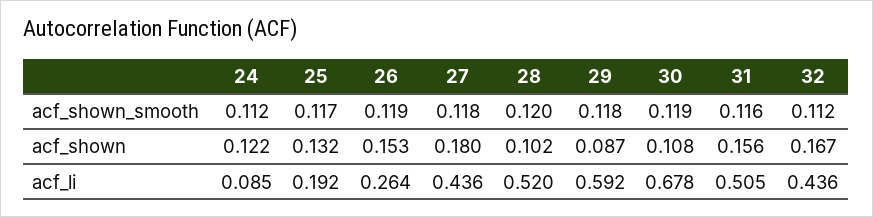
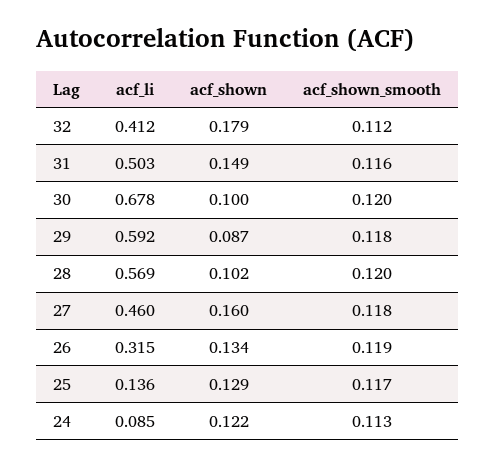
  {
    "24": {
-     "acf_shown_smooth": 0.112,
+     "acf_shown_smooth": 0.113,
      "acf_shown": 0.122,
      "acf_li": 0.085
    },
    "25": {
      "acf_shown_smooth": 0.117,
-     "acf_shown": 0.132,
+     "acf_shown": 0.129,
-     "acf_li": 0.192
+     "acf_li": 0.136
    },
    "26": {
      "acf_shown_smooth": 0.119,
-     "acf_shown": 0.153,
+     "acf_shown": 0.134,
-     "acf_li": 0.264
+     "acf_li": 0.315
    },
    "27": {
      "acf_shown_smooth": 0.118,
-     "acf_shown": 0.18,
+     "acf_shown": 0.16,
-     "acf_li": 0.436
+     "acf_li": 0.46
    },
    "28": {
      "acf_shown_smooth": 0.12,
      "acf_shown": 0.102,
-     "acf_li": 0.52
+     "acf_li": 0.569
    },
    "29": {
      "acf_shown_smooth": 0.118,
      "acf_shown": 0.087,
      "acf_li": 0.592
    },
    "30": {
-     "acf_shown_smooth": 0.119,
+     "acf_shown_smooth": 0.12,
-     "acf_shown": 0.108,
+     "acf_shown": 0.1,
      "acf_li": 0.678
    },
    "31": {
      "acf_shown_smooth": 0.116,
-     "acf_shown": 0.156,
+     "acf_shown": 0.149,
-     "acf_li": 0.505
+     "acf_li": 0.503
    },
    "32": {
      "acf_shown_smooth": 0.112,
-     "acf_shown": 0.167,
+     "acf_shown": 0.179,
-     "acf_li": 0.436
+     "acf_li": 0.412
    }
  }

